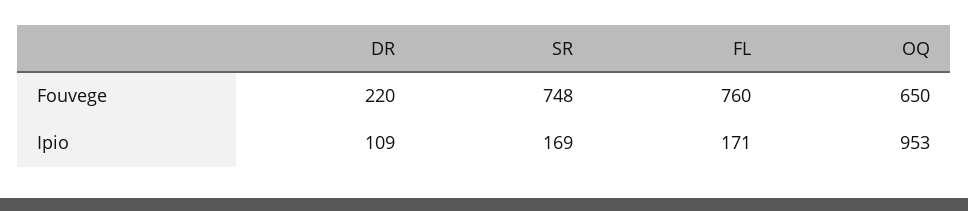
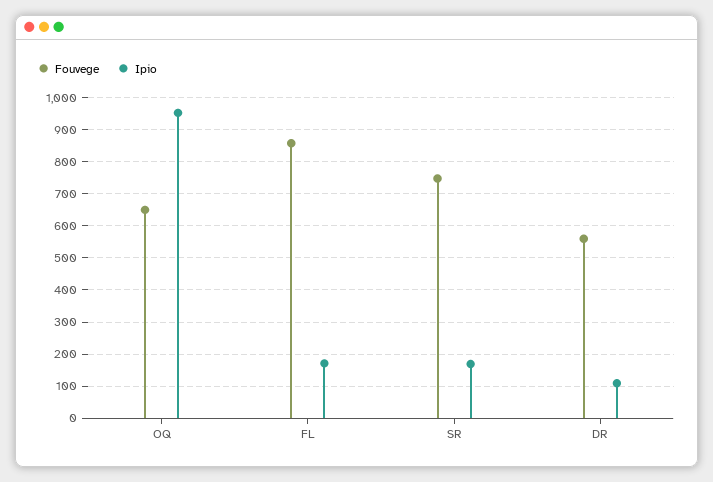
  {
    "Fouvege": {
-     "DR": 220,
+     "DR": 560,
      "SR": 748,
-     "FL": 760,
+     "FL": 860,
      "OQ": 650
    },
    "Ipio": {
      "DR": 109,
      "SR": 169,
      "FL": 171,
      "OQ": 953
    }
  }

